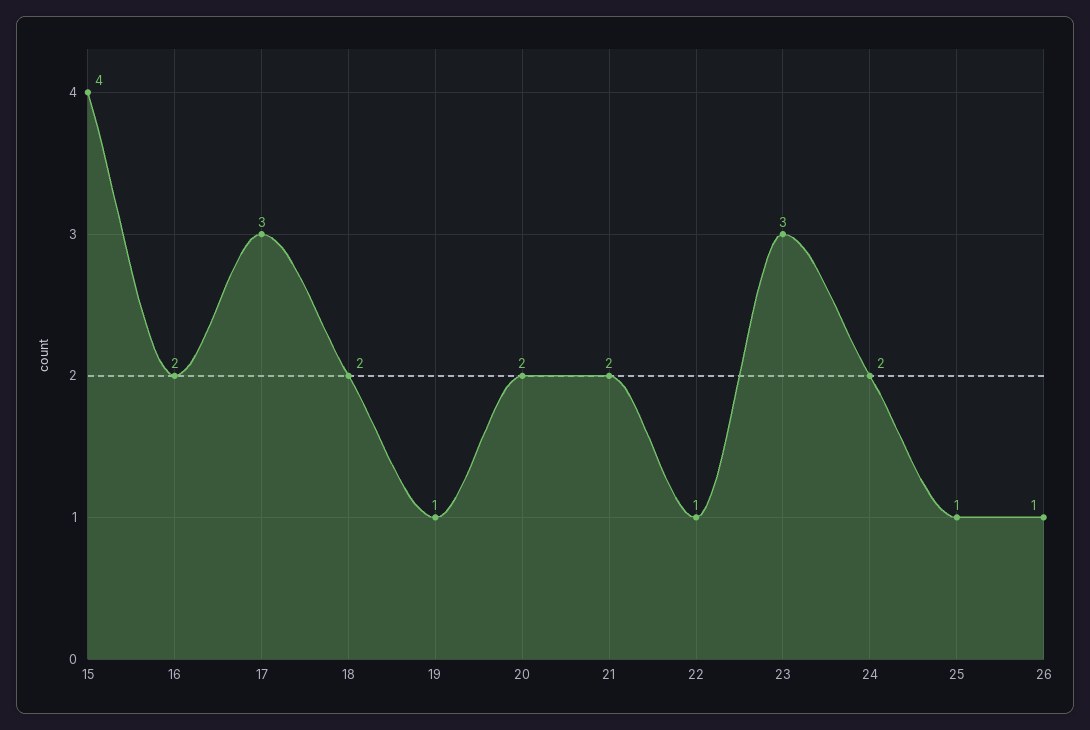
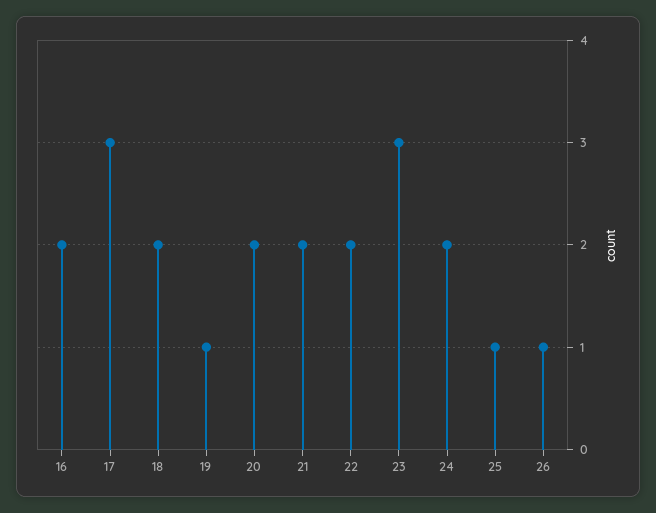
  {
-   "15": 4,
    "16": 2,
    "17": 3,
    "18": 2,
    "19": 1,
    "20": 2,
    "21": 2,
-   "22": 1,
+   "22": 2,
    "23": 3,
    "24": 2,
    "25": 1,
    "26": 1
  }

